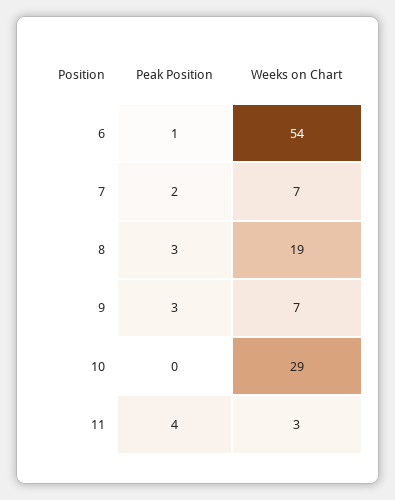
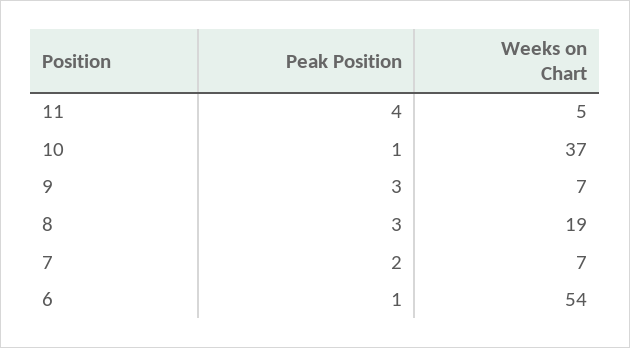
  {
    "Peak Position": {
      "6": 1,
      "7": 2,
      "8": 3,
      "9": 3,
-     "10": 0,
+     "10": 1,
      "11": 4
    },
    "Weeks on Chart": {
      "6": 54,
      "7": 7,
      "8": 19,
      "9": 7,
-     "10": 29,
+     "10": 37,
-     "11": 3
+     "11": 5
    }
  }

